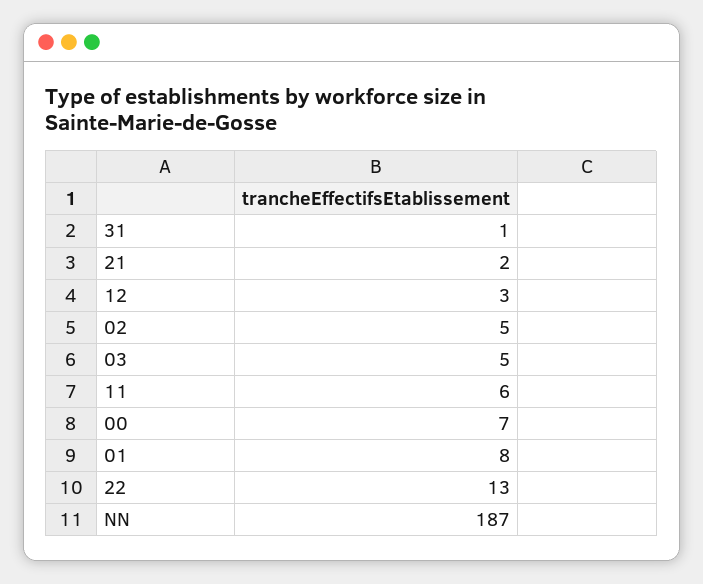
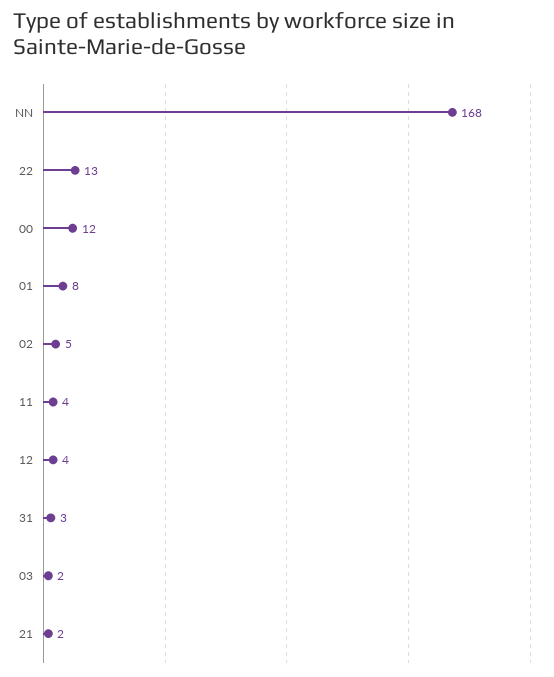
  {
-   "31": 1,
+   "31": 3,
    "21": 2,
-   "12": 3,
+   "12": 4,
    "02": 5,
-   "03": 5,
+   "03": 2,
-   "11": 6,
+   "11": 4,
-   "00": 7,
+   "00": 12,
    "01": 8,
    "22": 13,
-   "NN": 187
+   "NN": 168
  }

